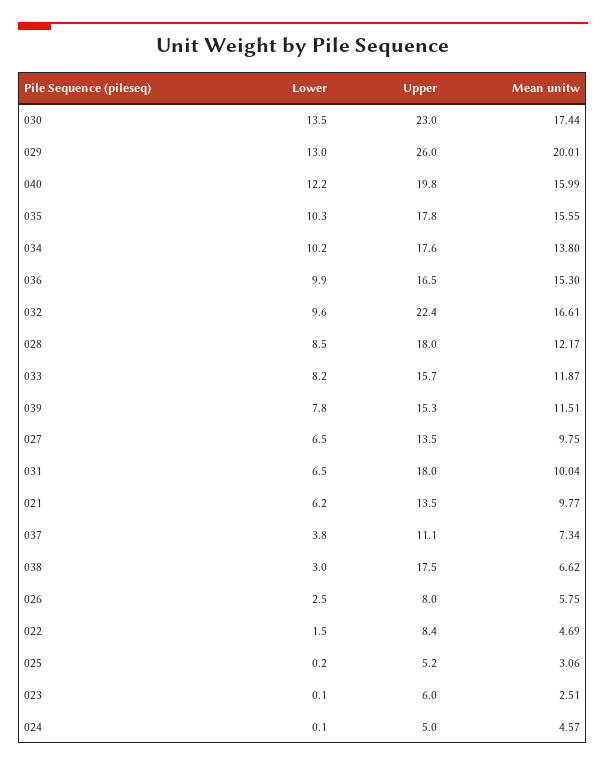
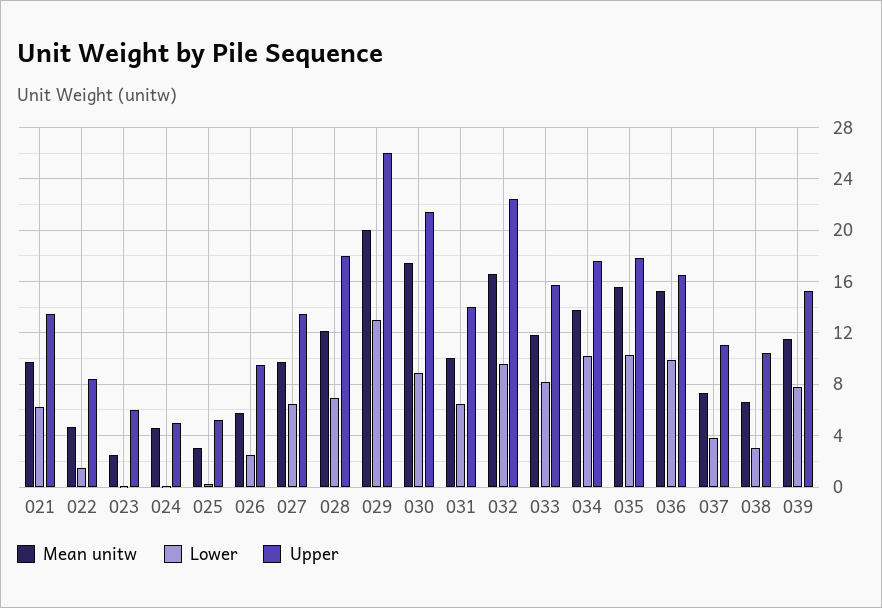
  {
    "Lower": {
-     "030": 13.5,
+     "030": 9,
      "029": 13,
-     "040": 12.2,
      "035": 10.3,
      "034": 10.2,
      "036": 9.9,
      "032": 9.6,
-     "028": 8.5,
+     "028": 7,
      "033": 8.2,
      "039": 7.8,
      "027": 6.5,
      "031": 6.5,
      "021": 6.2,
      "037": 3.8,
      "038": 3,
      "026": 2.5,
      "022": 1.5,
      "025": 0.2,
      "023": 0.1,
      "024": 0.1
    },
    "Upper": {
-     "030": 23,
+     "030": 21.5,
      "029": 26,
-     "040": 19.8,
      "035": 17.8,
      "034": 17.6,
      "036": 16.5,
      "032": 22.4,
      "028": 18,
      "033": 15.7,
      "039": 15.3,
      "027": 13.5,
-     "031": 18,
+     "031": 14,
      "021": 13.5,
      "037": 11.1,
-     "038": 17.5,
+     "038": 10.5,
-     "026": 8,
+     "026": 9.5,
      "022": 8.4,
      "025": 5.2,
      "023": 6,
      "024": 5
    },
    "Mean unitw": {
      "030": 17.44,
      "029": 20.01,
-     "040": 15.99,
      "035": 15.55,
      "034": 13.8,
      "036": 15.3,
      "032": 16.61,
      "028": 12.17,
      "033": 11.87,
      "039": 11.51,
      "027": 9.75,
      "031": 10.04,
      "021": 9.77,
      "037": 7.34,
      "038": 6.62,
      "026": 5.75,
      "022": 4.69,
      "025": 3.06,
      "023": 2.51,
      "024": 4.57
    }
  }

